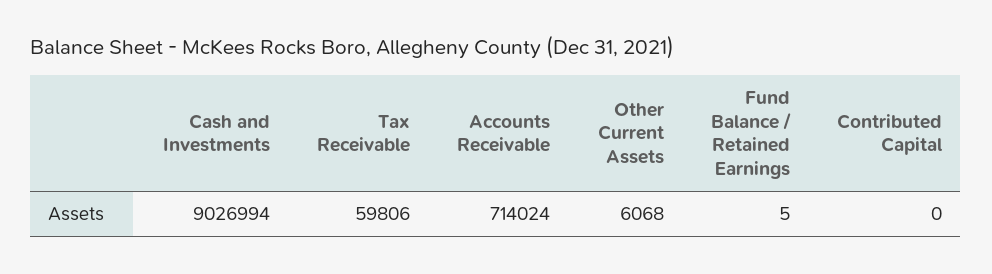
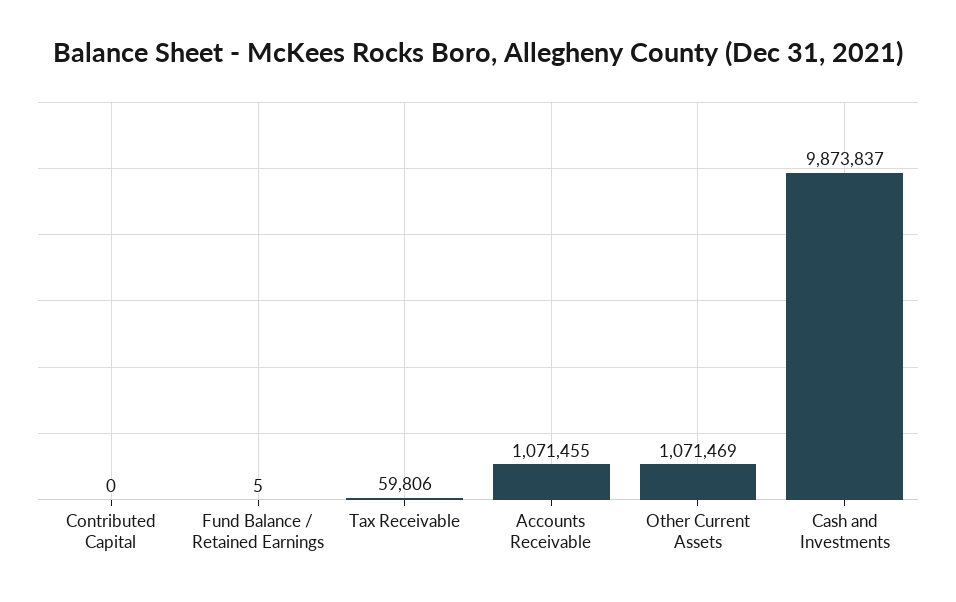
  {
-   "Cash and Investments": 9026994,
+   "Cash and Investments": 9873837,
    "Tax Receivable": 59806,
-   "Accounts Receivable": 714024,
+   "Accounts Receivable": 1071455,
-   "Other Current Assets": 6068,
+   "Other Current Assets": 1071469,
    "Fund Balance / Retained Earnings": 5,
    "Contributed Capital": 0
  }

